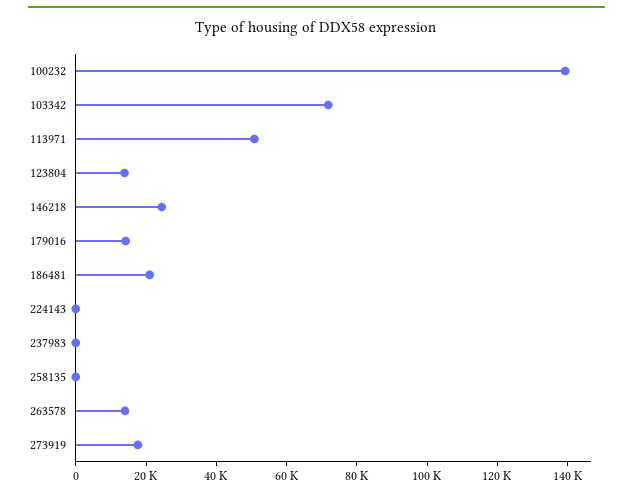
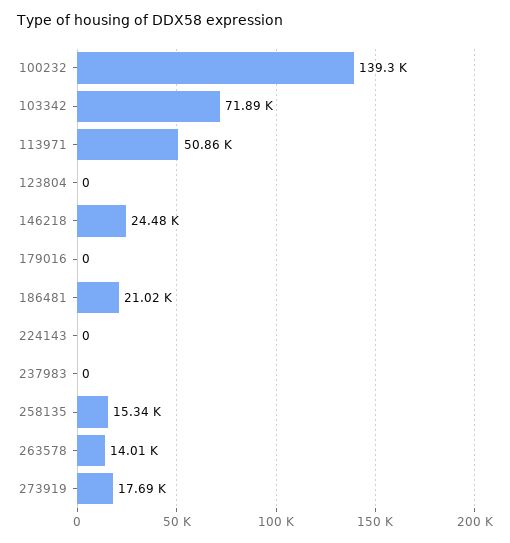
  {
    "100232": 139300,
    "103342": 71890,
    "113971": 50860,
-   "123804": 15000,
+   "123804": 0,
    "146218": 24480,
-   "179016": 15000,
+   "179016": 0,
    "186481": 21020,
    "224143": 0,
    "237983": 0,
-   "258135": 0,
+   "258135": 15340,
    "263578": 14010,
    "273919": 17690
  }

